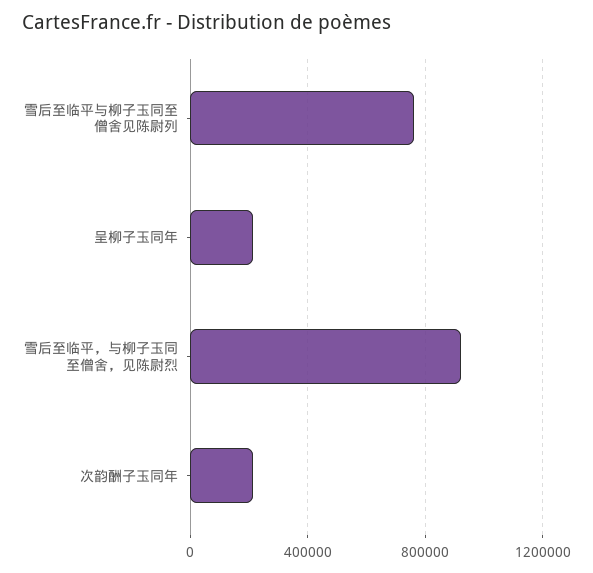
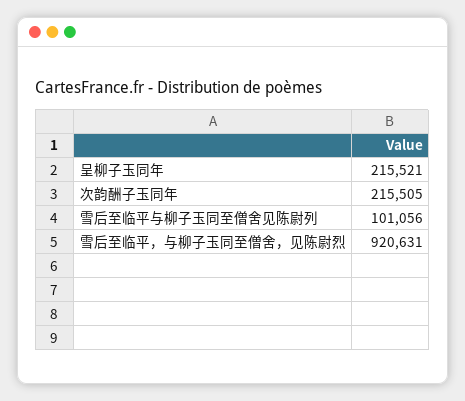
  {
-   "雪后至临平与柳子玉同至僧舍见陈尉列": 750000,
+   "雪后至临平与柳子玉同至僧舍见陈尉列": 101056,
    "呈柳子玉同年": 215521,
    "雪后至临平，与柳子玉同至僧舍，见陈尉烈": 920631,
    "次韵酬子玉同年": 215505
  }

